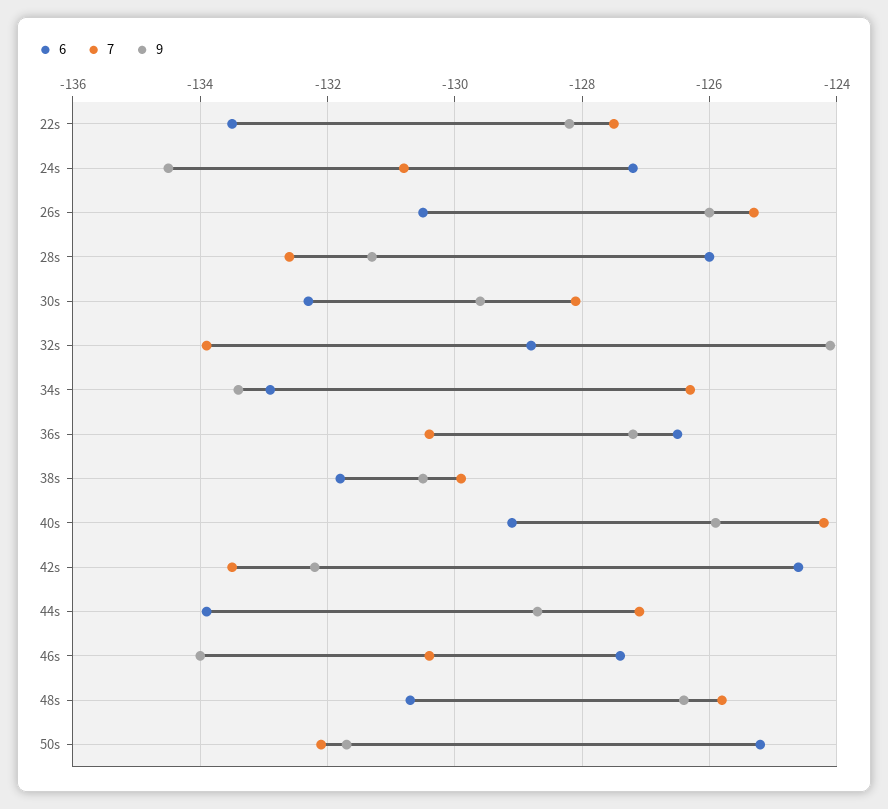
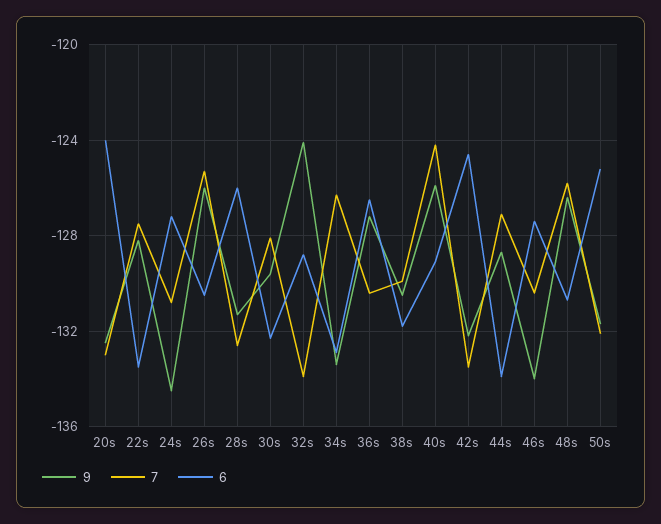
  {
    "6": {
      "22s": -133.5,
      "24s": -127,
      "26s": -130.5,
      "28s": -126,
      "30s": -132.5,
      "32s": -129,
      "34s": -133,
      "36s": -126.5,
      "38s": -132,
      "40s": -129,
      "42s": -124.5,
      "44s": -134,
      "46s": -127.5,
      "48s": -130.5,
-     "50s": -125
+     "50s": -125,
+     "20s": -124
    },
    "7": {
      "22s": -127.5,
      "24s": -131,
      "26s": -125.5,
      "28s": -132.5,
      "30s": -128,
      "32s": -134,
      "34s": -126.5,
      "36s": -130.5,
      "38s": -130,
      "40s": -124,
      "42s": -133.5,
      "44s": -127,
      "46s": -130.5,
      "48s": -126,
-     "50s": -132
+     "50s": -132,
+     "20s": -133
    },
    "9": {
      "22s": -128,
      "24s": -134.5,
      "26s": -126,
      "28s": -131.5,
      "30s": -129.5,
      "32s": -124,
      "34s": -133.5,
      "36s": -127,
      "38s": -130.5,
      "40s": -126,
      "42s": -132,
      "44s": -128.5,
      "46s": -134,
      "48s": -126.5,
-     "50s": -131.5
+     "50s": -131.5,
+     "20s": -132.5
    }
  }

